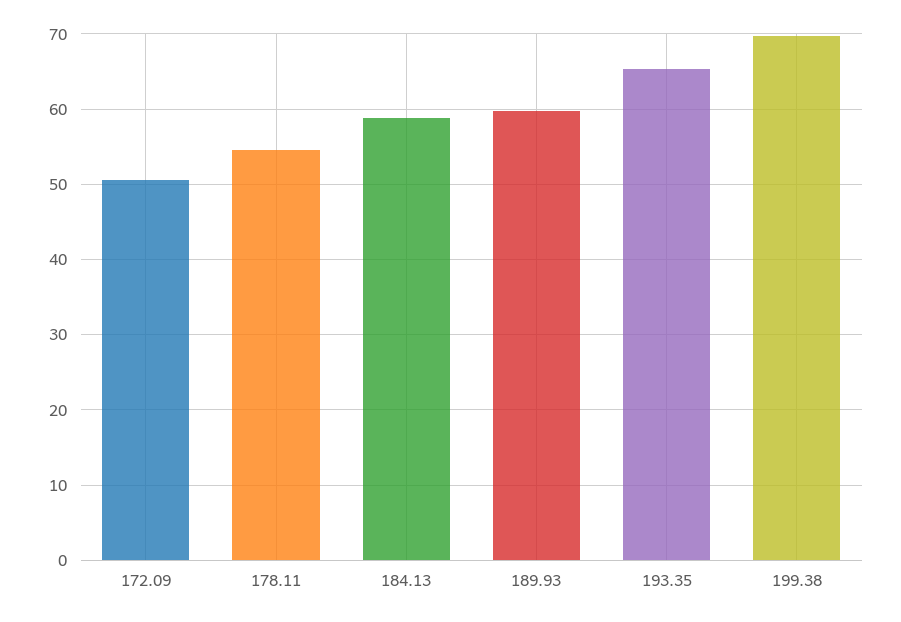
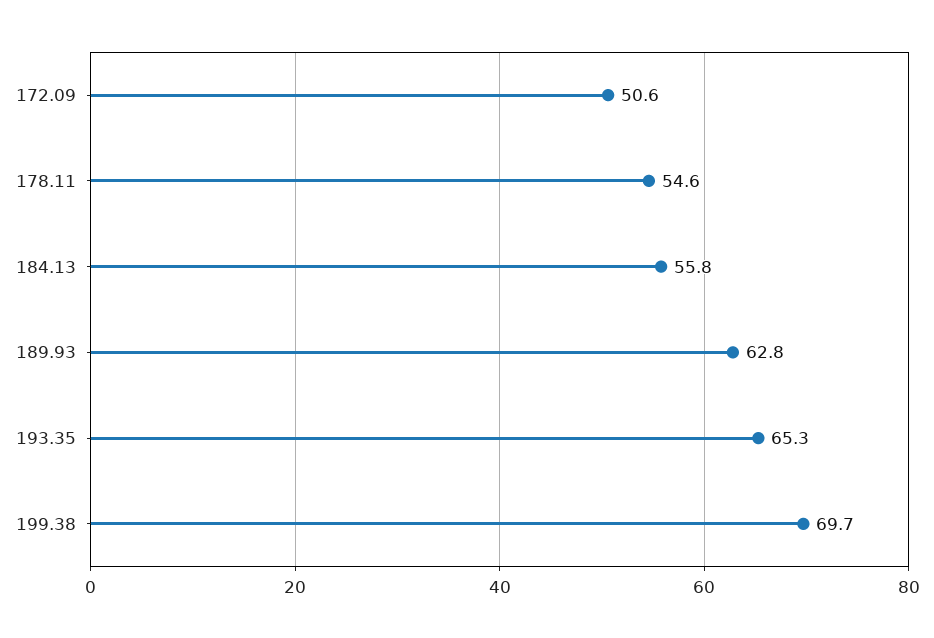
  {
    "172.09": 50.6,
    "178.11": 54.6,
-   "184.13": 59,
+   "184.13": 55.8,
-   "189.93": 60,
+   "189.93": 62.8,
    "193.35": 65.3,
    "199.38": 69.7
  }

